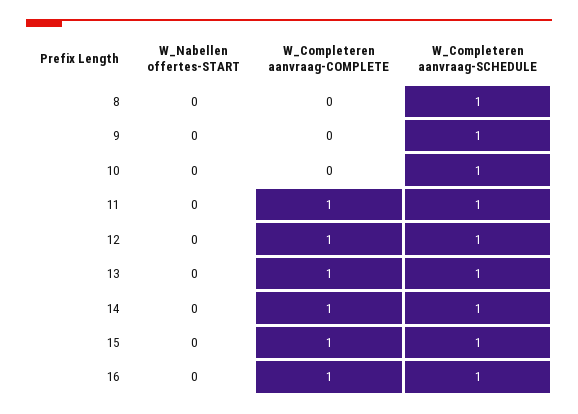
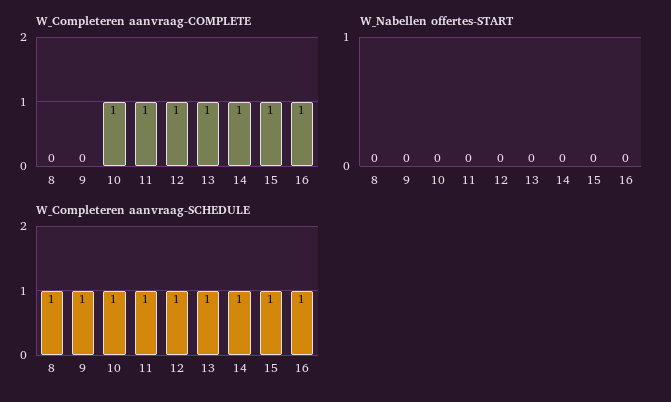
  {
    "W_Nabellen offertes-START": {
      "8": 0,
      "9": 0,
      "10": 0,
      "11": 0,
      "12": 0,
      "13": 0,
      "14": 0,
      "15": 0,
      "16": 0
    },
    "W_Completeren aanvraag-COMPLETE": {
      "8": 0,
      "9": 0,
-     "10": 0,
+     "10": 1,
      "11": 1,
      "12": 1,
      "13": 1,
      "14": 1,
      "15": 1,
      "16": 1
    },
    "W_Completeren aanvraag-SCHEDULE": {
      "8": 1,
      "9": 1,
      "10": 1,
      "11": 1,
      "12": 1,
      "13": 1,
      "14": 1,
      "15": 1,
      "16": 1
    }
  }

